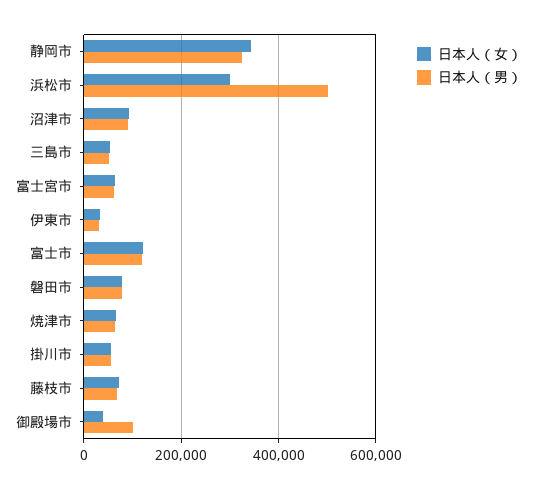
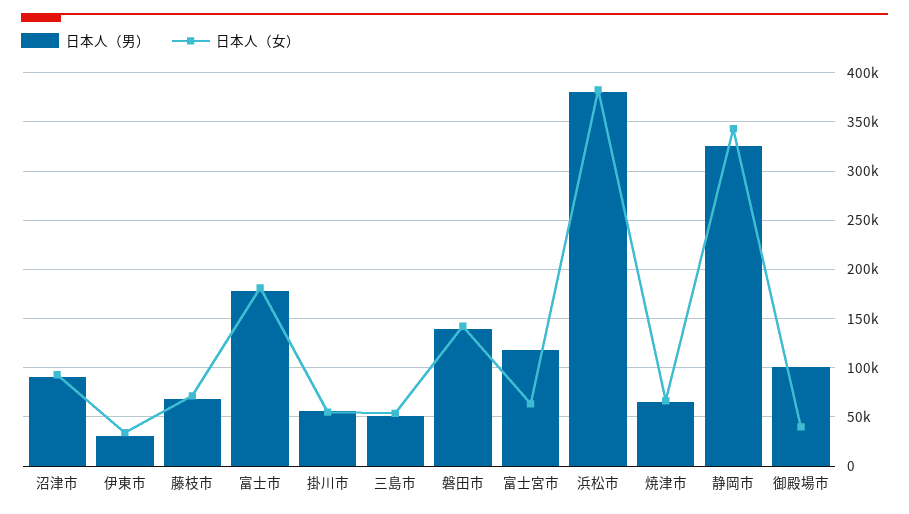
  {
    "日本人（女）": {
      "静岡市": 340000,
-     "浜松市": 300000,
+     "浜松市": 380000,
      "沼津市": 90000,
      "三島市": 50000,
      "富士宮市": 60000,
      "伊東市": 30000,
-     "富士市": 120000,
+     "富士市": 180000,
-     "磐田市": 80000,
+     "磐田市": 140000,
      "焼津市": 70000,
      "掛川市": 50000,
      "藤枝市": 70000,
      "御殿場市": 40000
    },
    "日本人（男）": {
      "静岡市": 330000,
-     "浜松市": 500000,
+     "浜松市": 380000,
      "沼津市": 90000,
      "三島市": 50000,
-     "富士宮市": 60000,
+     "富士宮市": 120000,
      "伊東市": 30000,
-     "富士市": 120000,
+     "富士市": 180000,
-     "磐田市": 80000,
+     "磐田市": 140000,
      "焼津市": 60000,
      "掛川市": 60000,
      "藤枝市": 70000,
      "御殿場市": 100000
    }
  }

